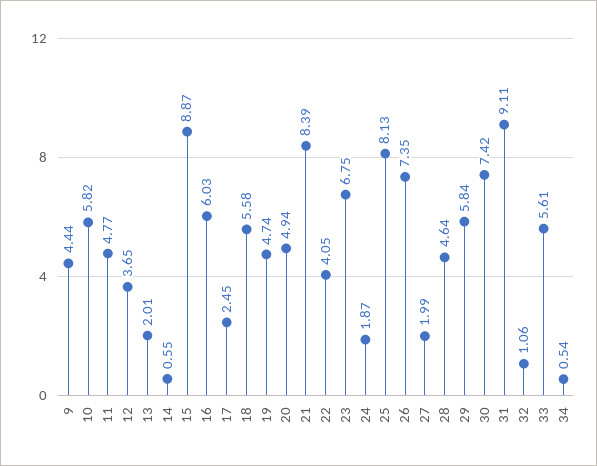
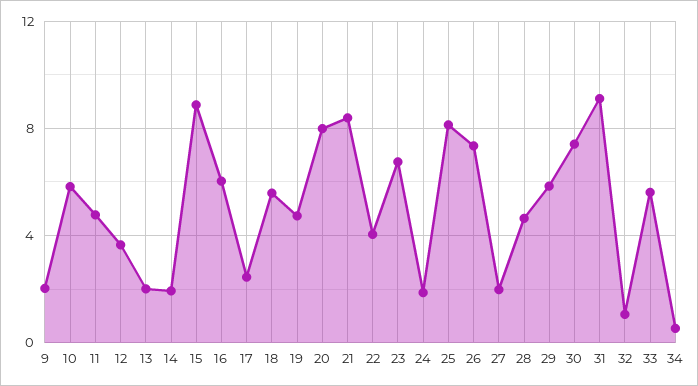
  {
-   "9": 4.44,
+   "9": 2,
    "10": 5.82,
    "11": 4.77,
    "12": 3.65,
    "13": 2.01,
-   "14": 0.55,
+   "14": 2,
    "15": 8.87,
    "16": 6.03,
    "17": 2.45,
    "18": 5.58,
    "19": 4.74,
-   "20": 4.94,
+   "20": 8,
    "21": 8.39,
    "22": 4.05,
    "23": 6.75,
    "24": 1.87,
    "25": 8.13,
    "26": 7.35,
    "27": 1.99,
    "28": 4.64,
    "29": 5.84,
    "30": 7.42,
    "31": 9.11,
    "32": 1.06,
    "33": 5.61,
    "34": 0.54
  }

